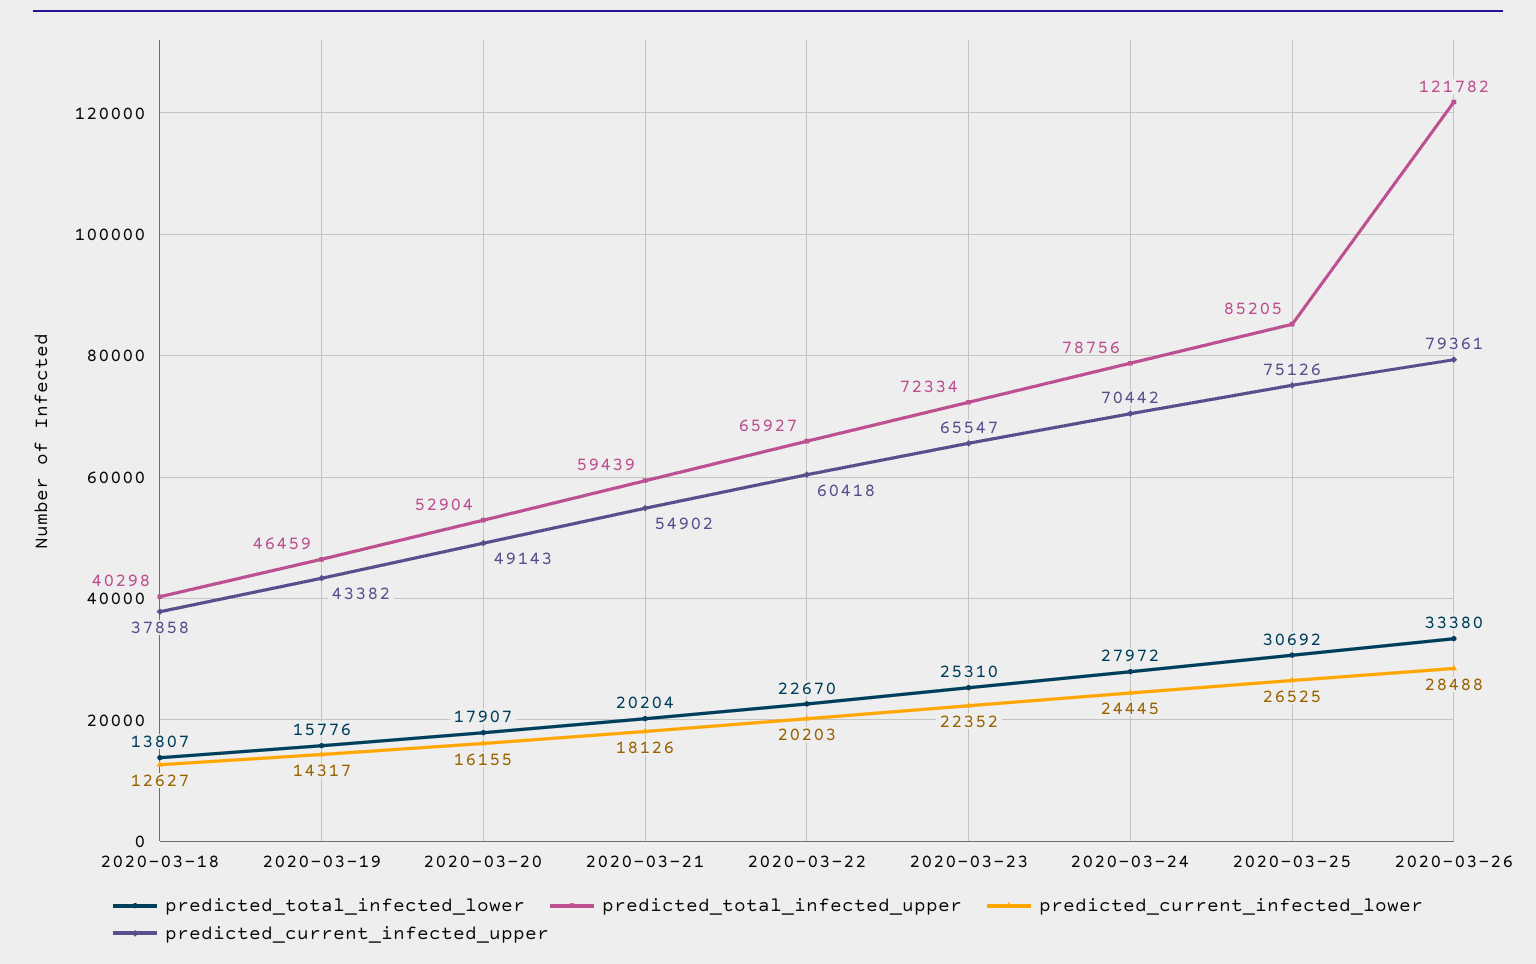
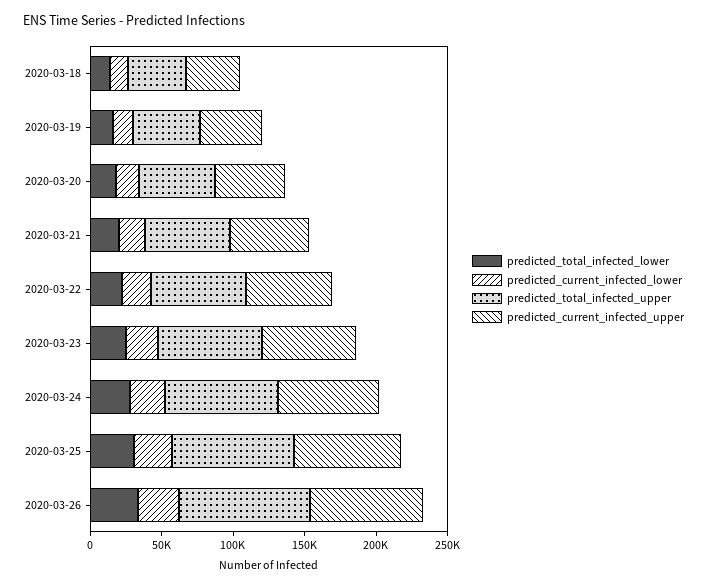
  {
    "predicted_total_infected_lower": {
      "2020-03-18": 13807,
      "2020-03-19": 15776,
      "2020-03-20": 17907,
      "2020-03-21": 20204,
      "2020-03-22": 22670,
      "2020-03-23": 25310,
      "2020-03-24": 27972,
      "2020-03-25": 30692,
      "2020-03-26": 33380
    },
    "predicted_total_infected_upper": {
      "2020-03-18": 40298,
      "2020-03-19": 46459,
      "2020-03-20": 52904,
      "2020-03-21": 59439,
      "2020-03-22": 65927,
      "2020-03-23": 72334,
      "2020-03-24": 78756,
      "2020-03-25": 85205,
-     "2020-03-26": 121782
+     "2020-03-26": 90000
    },
    "predicted_current_infected_lower": {
      "2020-03-18": 12627,
      "2020-03-19": 14317,
      "2020-03-20": 16155,
      "2020-03-21": 18126,
      "2020-03-22": 20203,
      "2020-03-23": 22352,
      "2020-03-24": 24445,
      "2020-03-25": 26525,
      "2020-03-26": 28488
    },
    "predicted_current_infected_upper": {
      "2020-03-18": 37858,
      "2020-03-19": 43382,
      "2020-03-20": 49143,
      "2020-03-21": 54902,
      "2020-03-22": 60418,
      "2020-03-23": 65547,
      "2020-03-24": 70442,
      "2020-03-25": 75126,
      "2020-03-26": 79361
    }
  }

